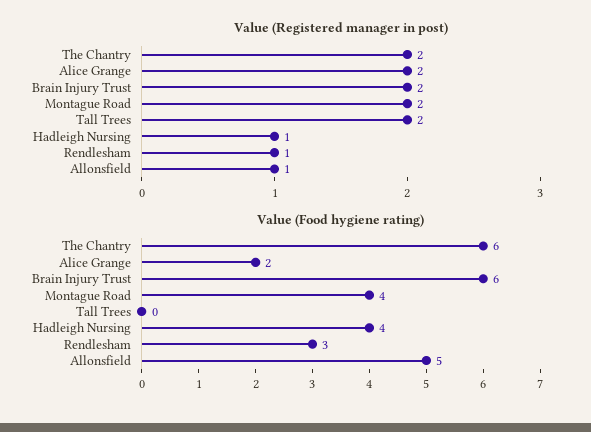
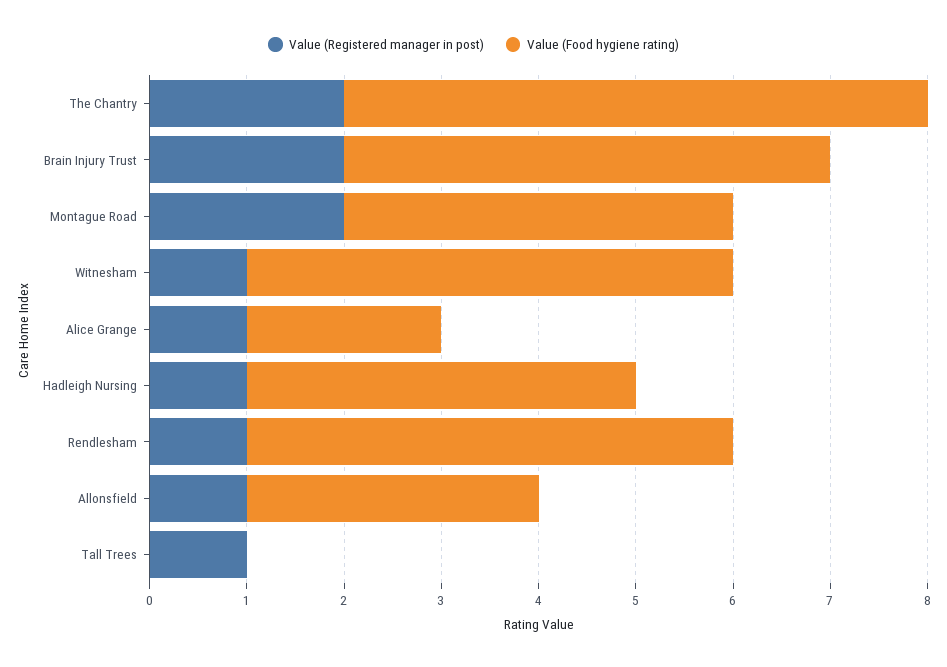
  {
    "Value (Registered manager in post)": {
      "The Chantry": 2,
-     "Alice Grange": 2,
+     "Alice Grange": 1,
      "Brain Injury Trust": 2,
      "Montague Road": 2,
-     "Tall Trees": 2,
+     "Tall Trees": 1,
      "Hadleigh Nursing": 1,
      "Rendlesham": 1,
-     "Allonsfield": 1
+     "Allonsfield": 1,
+     "Witnesham": 1
    },
    "Value (Food hygiene rating)": {
      "The Chantry": 6,
      "Alice Grange": 2,
-     "Brain Injury Trust": 6,
+     "Brain Injury Trust": 5,
      "Montague Road": 4,
      "Tall Trees": 0,
      "Hadleigh Nursing": 4,
-     "Rendlesham": 3,
+     "Rendlesham": 5,
-     "Allonsfield": 5
+     "Allonsfield": 3,
+     "Witnesham": 5
    }
  }

